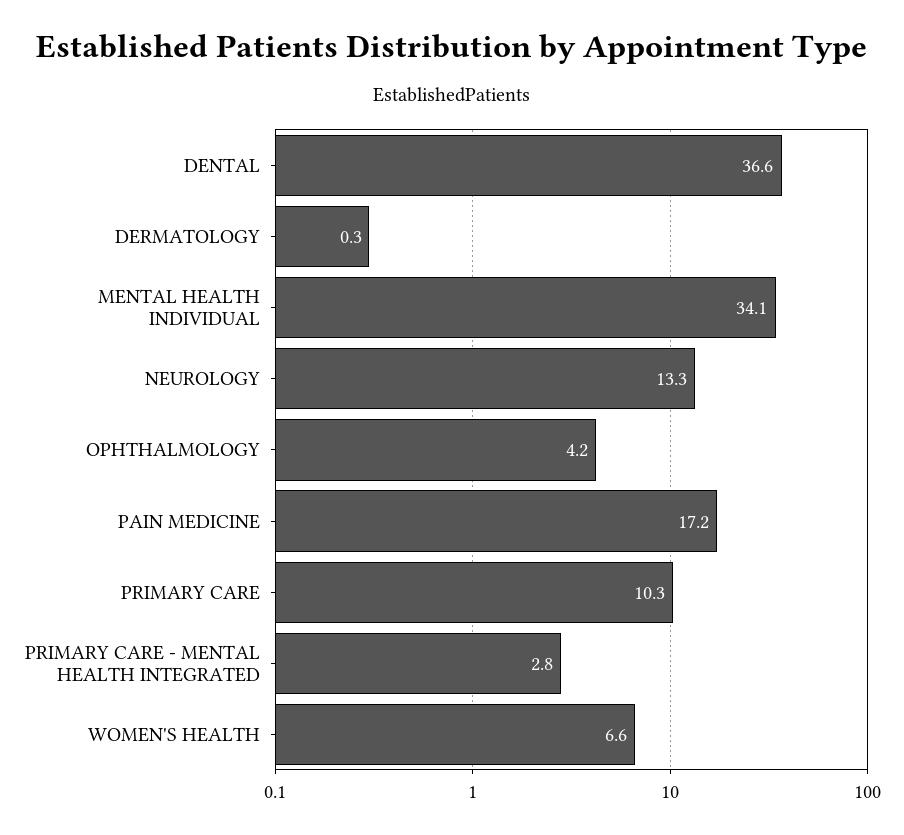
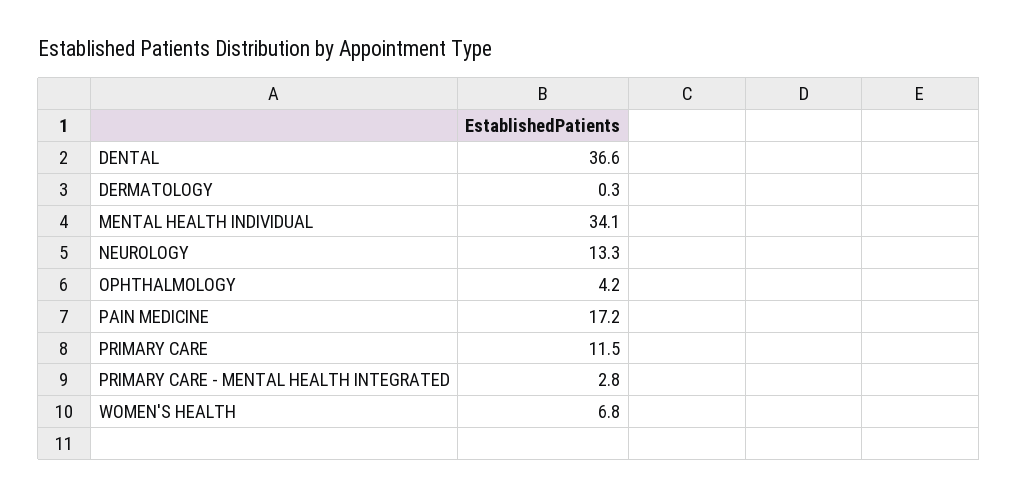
  {
    "DENTAL": 36.6,
    "DERMATOLOGY": 0.3,
    "MENTAL HEALTH INDIVIDUAL": 34.1,
    "NEUROLOGY": 13.3,
    "OPHTHALMOLOGY": 4.2,
    "PAIN MEDICINE": 17.2,
-   "PRIMARY CARE": 10.3,
+   "PRIMARY CARE": 11.5,
    "PRIMARY CARE - MENTAL HEALTH INTEGRATED": 2.8,
-   "WOMEN'S HEALTH": 6.6
+   "WOMEN'S HEALTH": 6.8
  }

